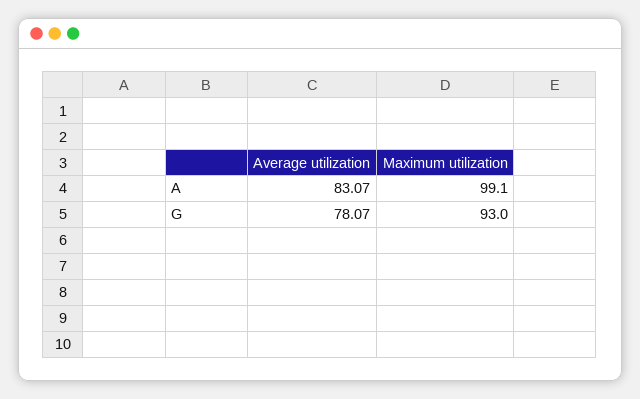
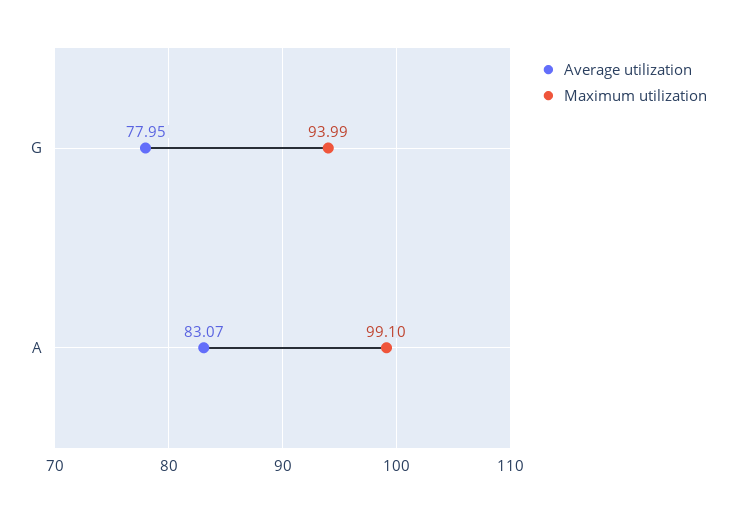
  {
    "Average utilization": {
      "A": 83.07,
-     "G": 78.07
+     "G": 77.95
    },
    "Maximum utilization": {
      "A": 99.1,
-     "G": 93
+     "G": 93.99
    }
  }

